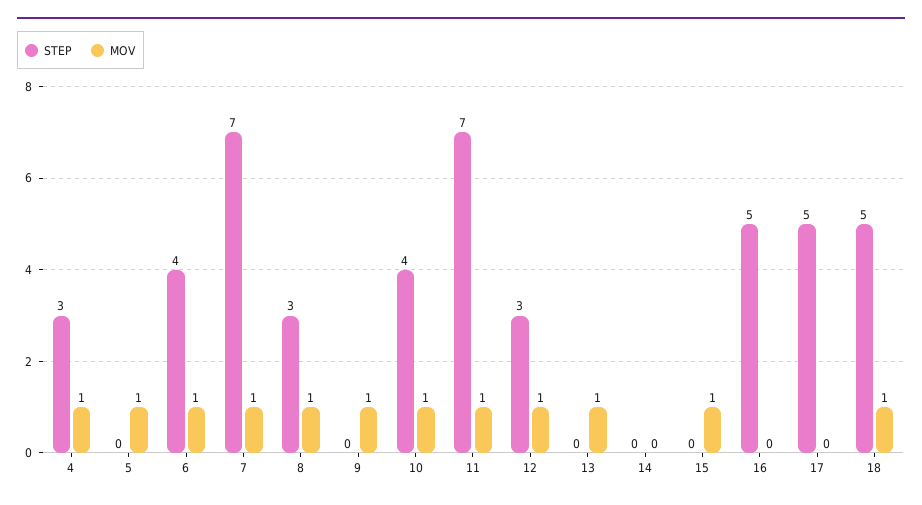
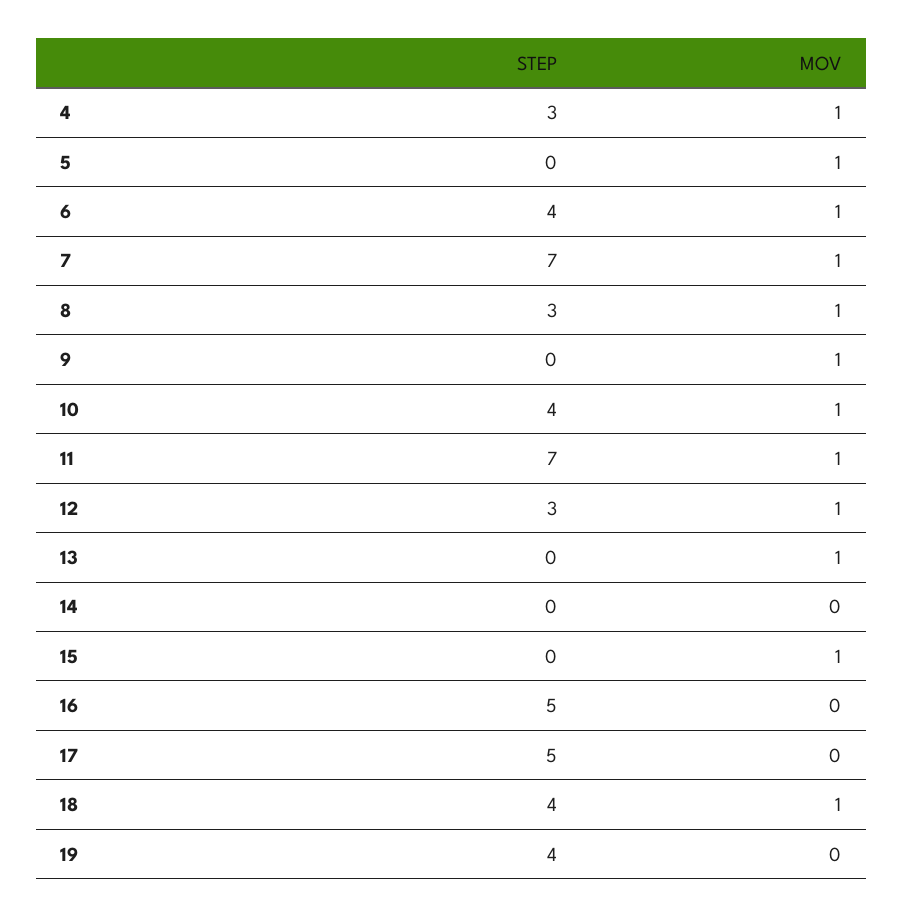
  {
    "STEP": {
      "4": 3,
      "5": 0,
      "6": 4,
      "7": 7,
      "8": 3,
      "9": 0,
      "10": 4,
      "11": 7,
      "12": 3,
      "13": 0,
      "14": 0,
      "15": 0,
      "16": 5,
      "17": 5,
-     "18": 5
+     "18": 4,
+     "19": 4
    },
    "MOV": {
      "4": 1,
      "5": 1,
      "6": 1,
      "7": 1,
      "8": 1,
      "9": 1,
      "10": 1,
      "11": 1,
      "12": 1,
      "13": 1,
      "14": 0,
      "15": 1,
      "16": 0,
      "17": 0,
-     "18": 1
+     "18": 1,
+     "19": 0
    }
  }

